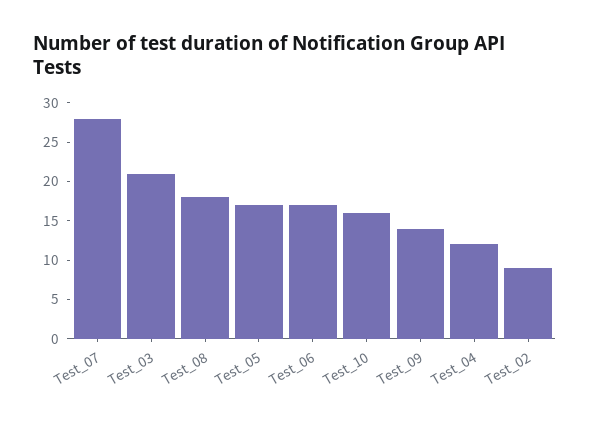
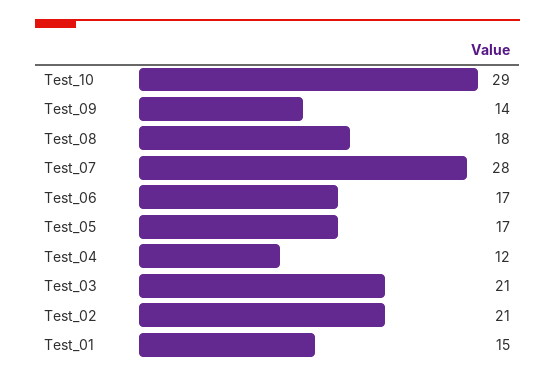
  {
    "Test_07": 28,
    "Test_03": 21,
    "Test_08": 18,
    "Test_05": 17,
    "Test_06": 17,
-   "Test_10": 15,
+   "Test_10": 29,
    "Test_09": 14,
    "Test_04": 12,
-   "Test_02": 10
+   "Test_02": 21,
+   "Test_01": 15
  }

